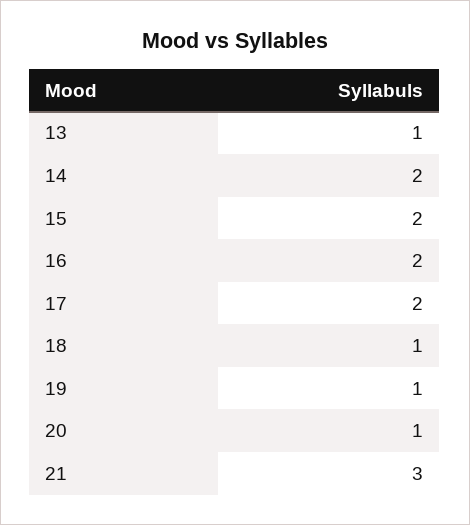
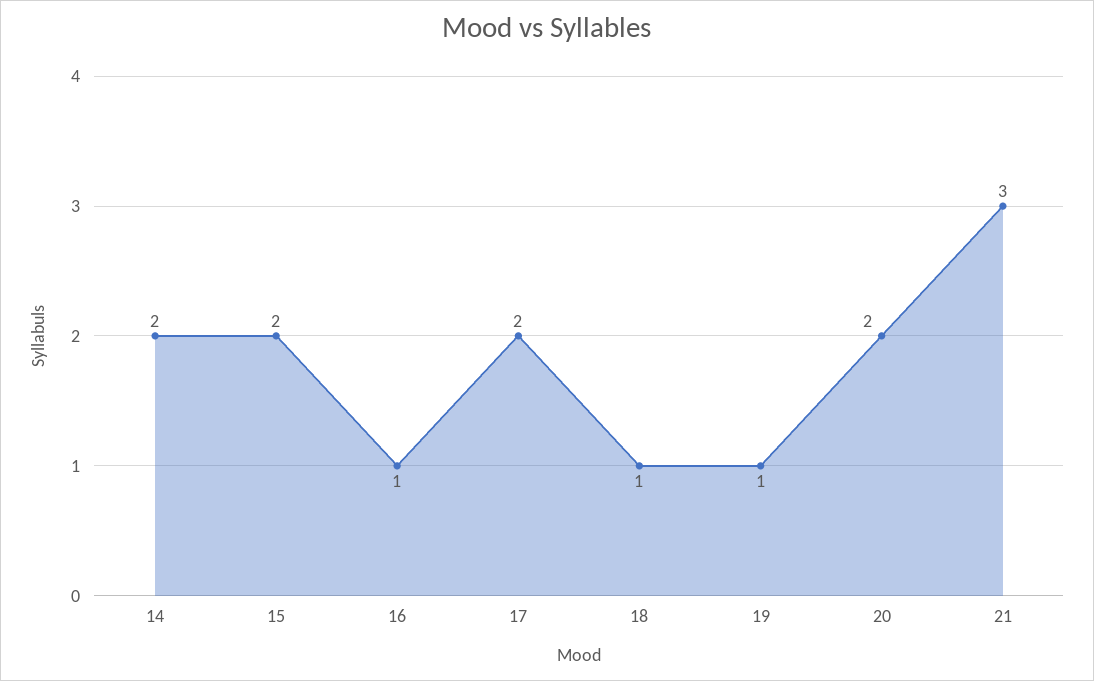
  {
-   "13": 1,
    "14": 2,
    "15": 2,
-   "16": 2,
+   "16": 1,
    "17": 2,
    "18": 1,
    "19": 1,
-   "20": 1,
+   "20": 2,
    "21": 3
  }

